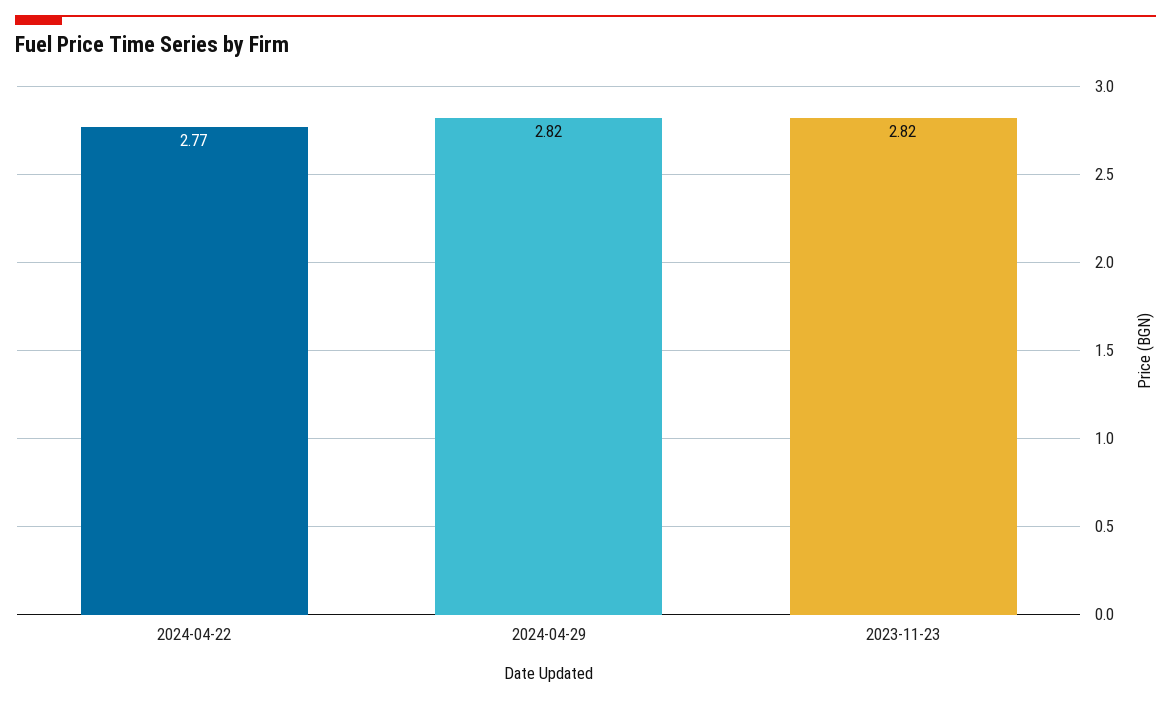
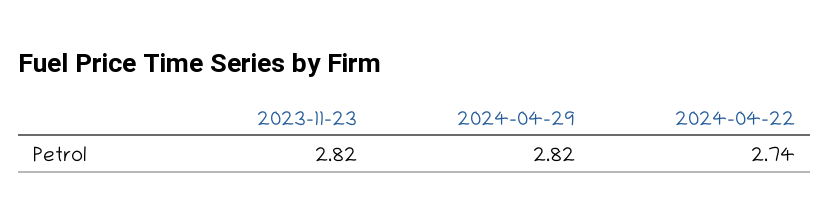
  {
-   "2024-04-22": 2.77,
+   "2024-04-22": 2.74,
    "2024-04-29": 2.82,
    "2023-11-23": 2.82
  }

